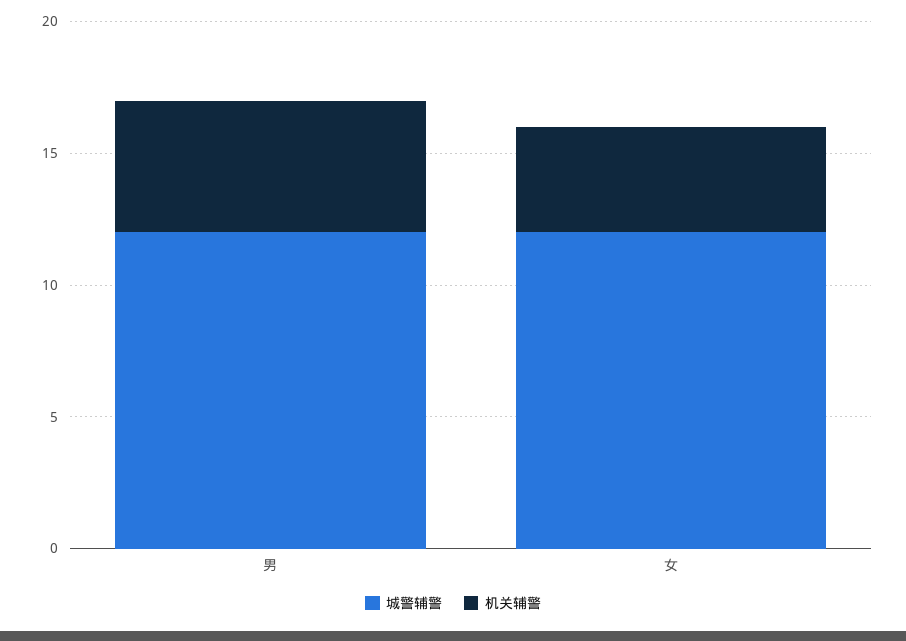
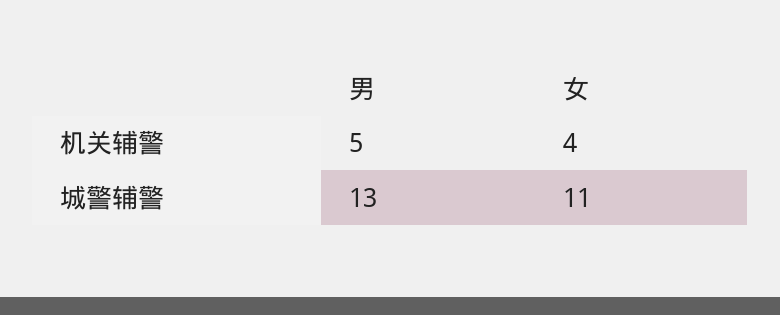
  {
    "城警辅警": {
-     "男": 12,
+     "男": 13,
-     "女": 12
+     "女": 11
    },
    "机关辅警": {
      "男": 5,
      "女": 4
    }
  }

